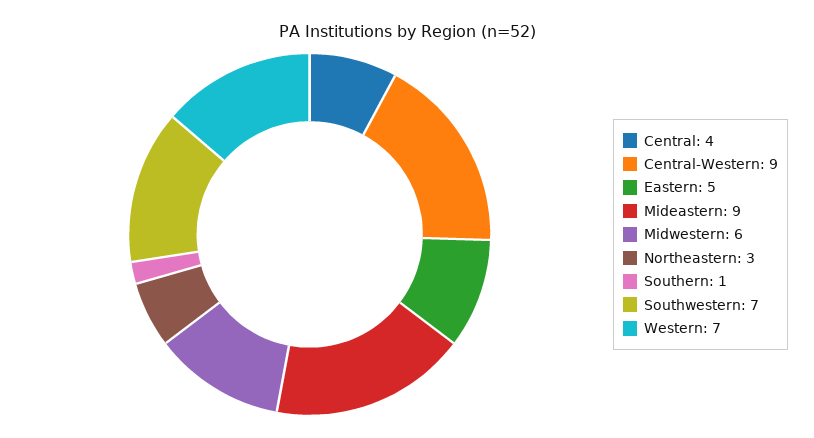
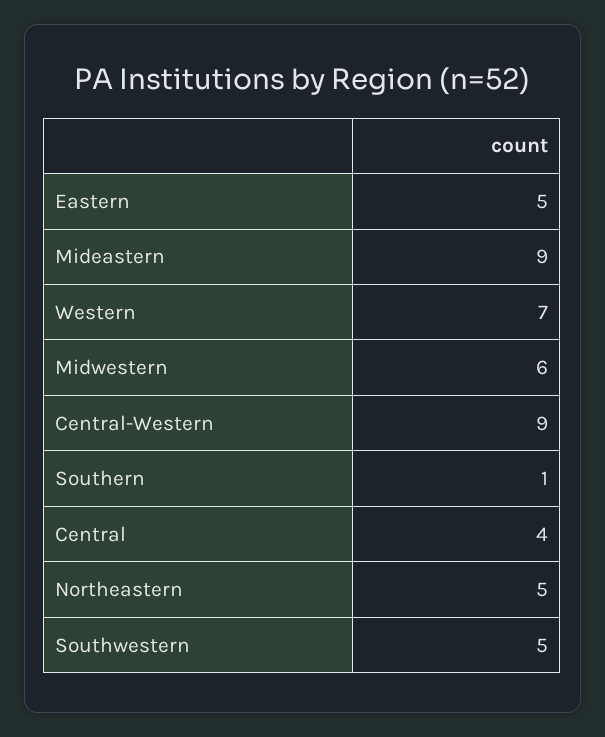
  {
    "Central": 4,
    "Central-Western": 9,
    "Eastern": 5,
    "Mideastern": 9,
    "Midwestern": 6,
-   "Northeastern": 3,
+   "Northeastern": 5,
    "Southern": 1,
-   "Southwestern": 7,
+   "Southwestern": 5,
    "Western": 7
  }

